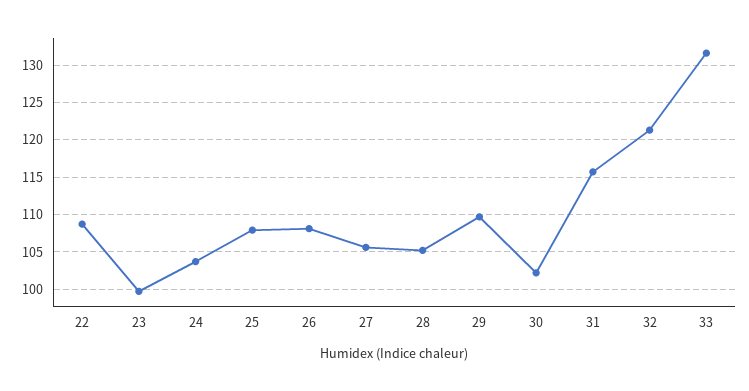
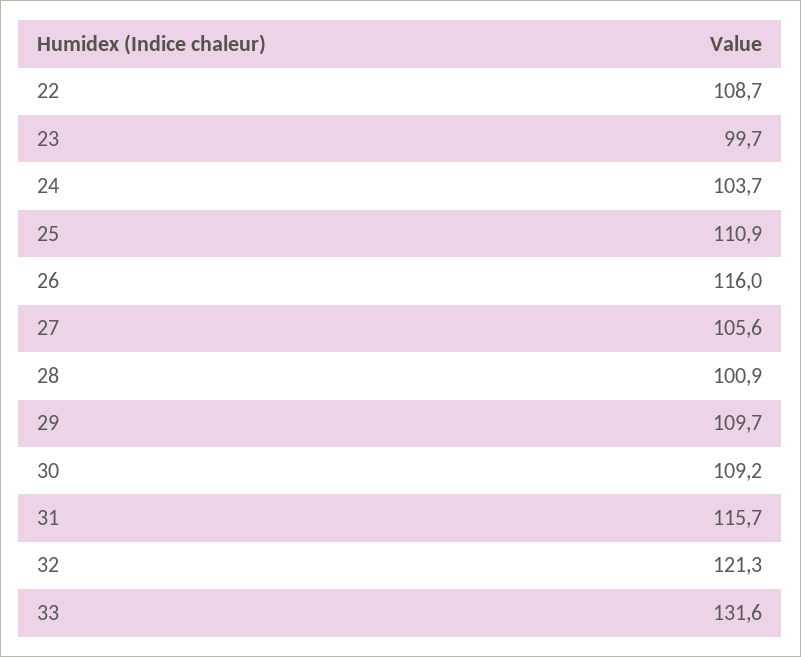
  {
    "22": 108.7,
    "23": 99.7,
    "24": 103.7,
-   "25": 108,
+   "25": 110.9,
-   "26": 108,
+   "26": 116,
    "27": 105.6,
-   "28": 105,
+   "28": 100.9,
    "29": 109.7,
-   "30": 102,
+   "30": 109.2,
    "31": 115.7,
    "32": 121.3,
    "33": 131.6
  }

